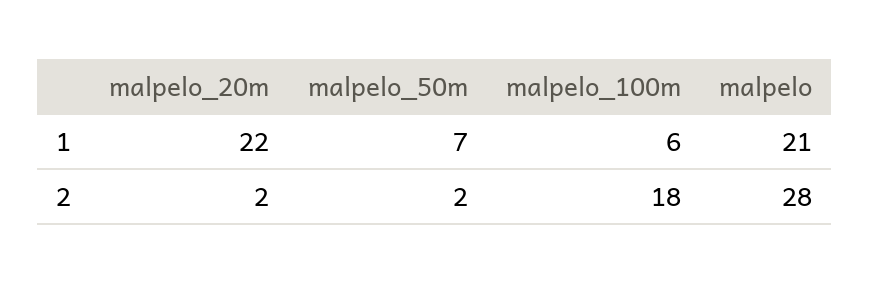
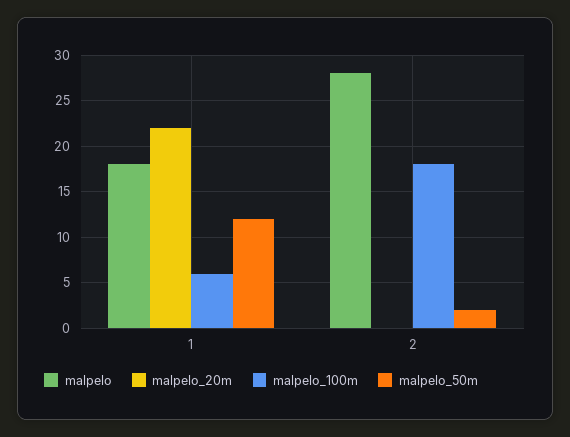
  {
    "malpelo_20m": {
      "1": 22,
-     "2": 2
+     "2": 0
    },
    "malpelo_50m": {
-     "1": 7,
+     "1": 12,
      "2": 2
    },
    "malpelo_100m": {
      "1": 6,
      "2": 18
    },
    "malpelo": {
-     "1": 21,
+     "1": 18,
      "2": 28
    }
  }

